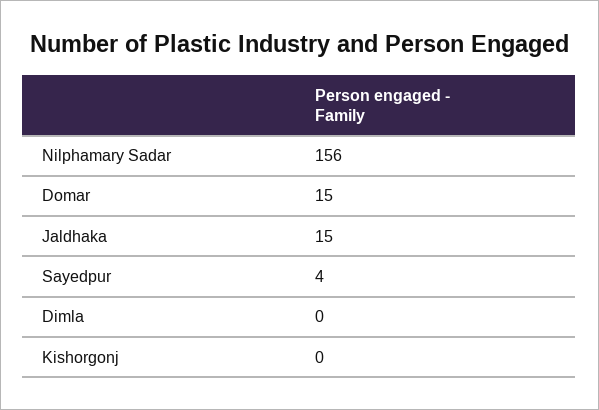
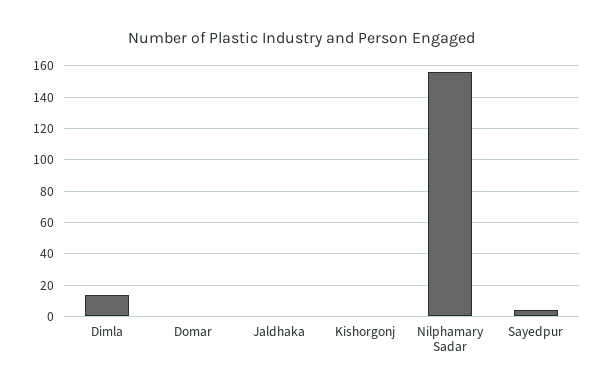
  {
    "Nilphamary Sadar": 156,
-   "Domar": 15,
+   "Domar": 0,
-   "Jaldhaka": 15,
+   "Jaldhaka": 0,
    "Sayedpur": 4,
-   "Dimla": 0,
+   "Dimla": 15,
    "Kishorgonj": 0
  }

